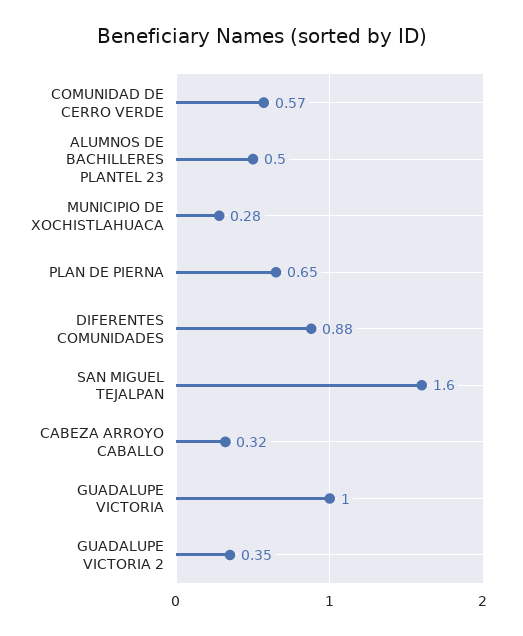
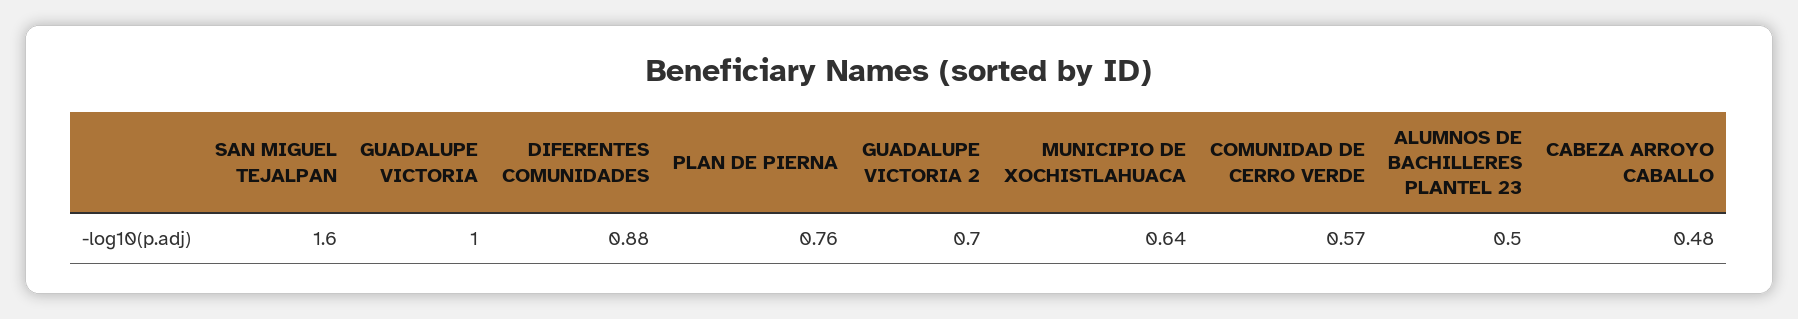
  {
    "COMUNIDAD DE CERRO VERDE": 0.57,
    "ALUMNOS DE BACHILLERES PLANTEL 23": 0.5,
-   "MUNICIPIO DE XOCHISTLAHUACA": 0.28,
+   "MUNICIPIO DE XOCHISTLAHUACA": 0.64,
-   "PLAN DE PIERNA": 0.65,
+   "PLAN DE PIERNA": 0.76,
    "DIFERENTES COMUNIDADES": 0.88,
    "SAN MIGUEL TEJALPAN": 1.6,
-   "CABEZA ARROYO CABALLO": 0.32,
+   "CABEZA ARROYO CABALLO": 0.48,
    "GUADALUPE VICTORIA": 1,
-   "GUADALUPE VICTORIA 2": 0.35
+   "GUADALUPE VICTORIA 2": 0.7
  }

